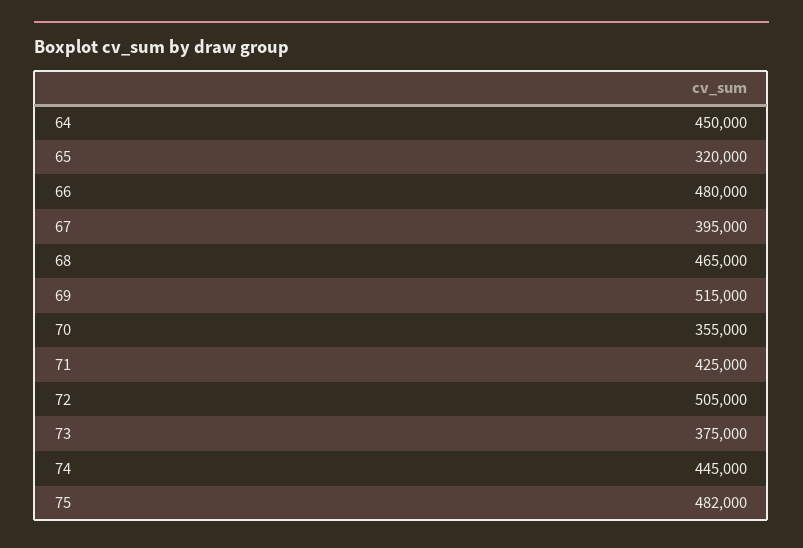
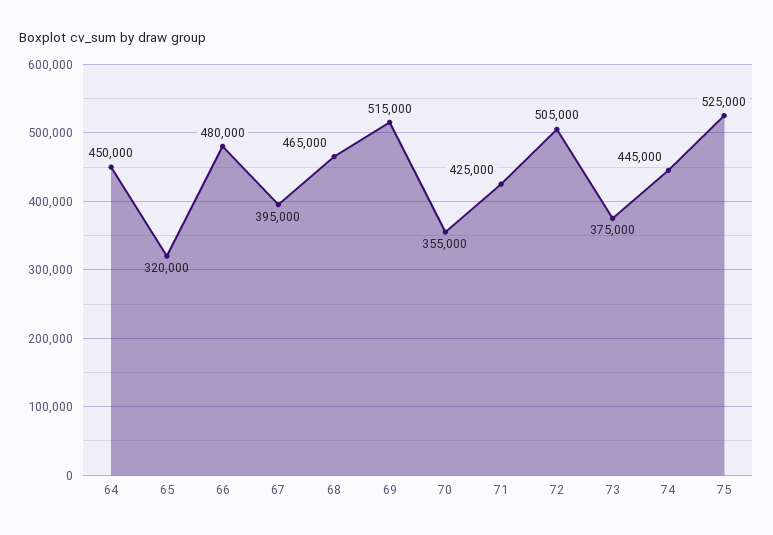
  {
    "64": 450000,
    "65": 320000,
    "66": 480000,
    "67": 395000,
    "68": 465000,
    "69": 515000,
    "70": 355000,
    "71": 425000,
    "72": 505000,
    "73": 375000,
    "74": 445000,
-   "75": 482000
+   "75": 525000
  }

